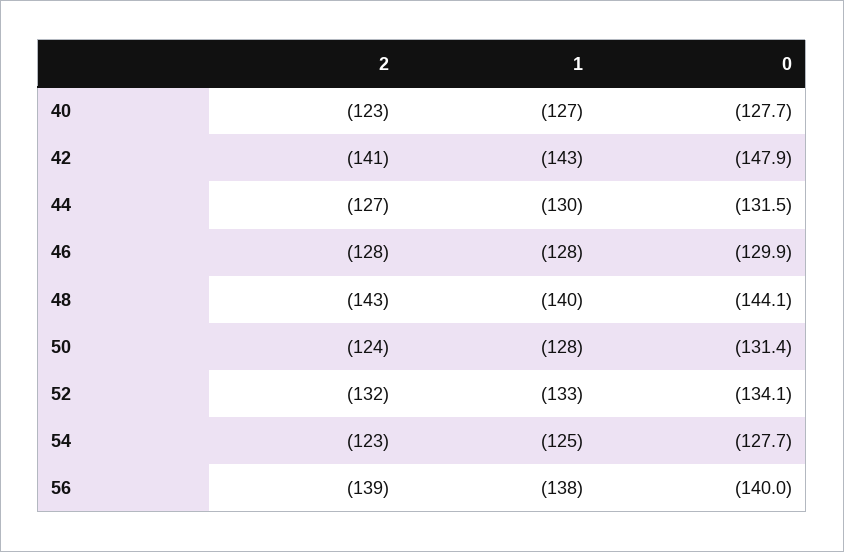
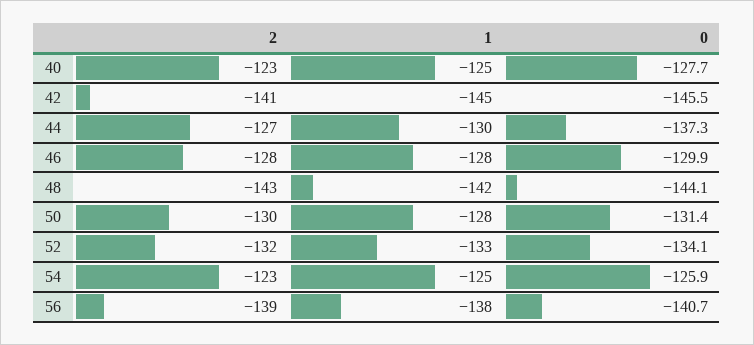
  {
    "2": {
      "40": -123,
      "42": -141,
      "44": -127,
      "46": -128,
      "48": -143,
-     "50": -124,
+     "50": -130,
      "52": -132,
      "54": -123,
      "56": -139
    },
    "1": {
-     "40": -127,
+     "40": -125,
-     "42": -143,
+     "42": -145,
      "44": -130,
      "46": -128,
-     "48": -140,
+     "48": -142,
      "50": -128,
      "52": -133,
      "54": -125,
      "56": -138
    },
    "0": {
      "40": -127.7,
-     "42": -147.9,
+     "42": -145.5,
-     "44": -131.5,
+     "44": -137.3,
      "46": -129.9,
      "48": -144.1,
      "50": -131.4,
      "52": -134.1,
-     "54": -127.7,
+     "54": -125.9,
-     "56": -140
+     "56": -140.7
    }
  }

